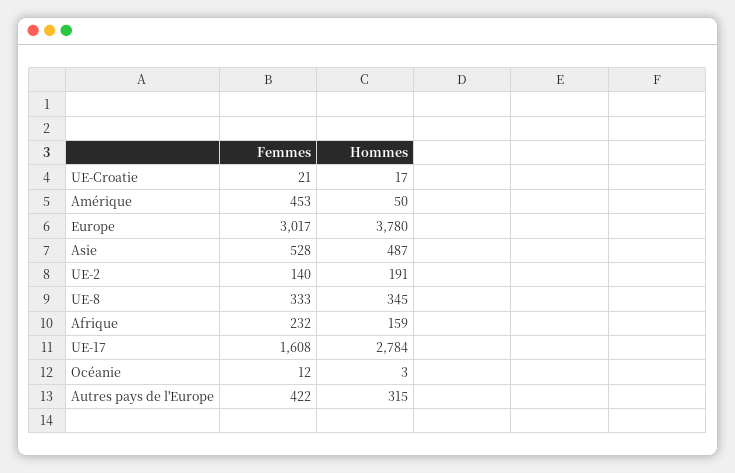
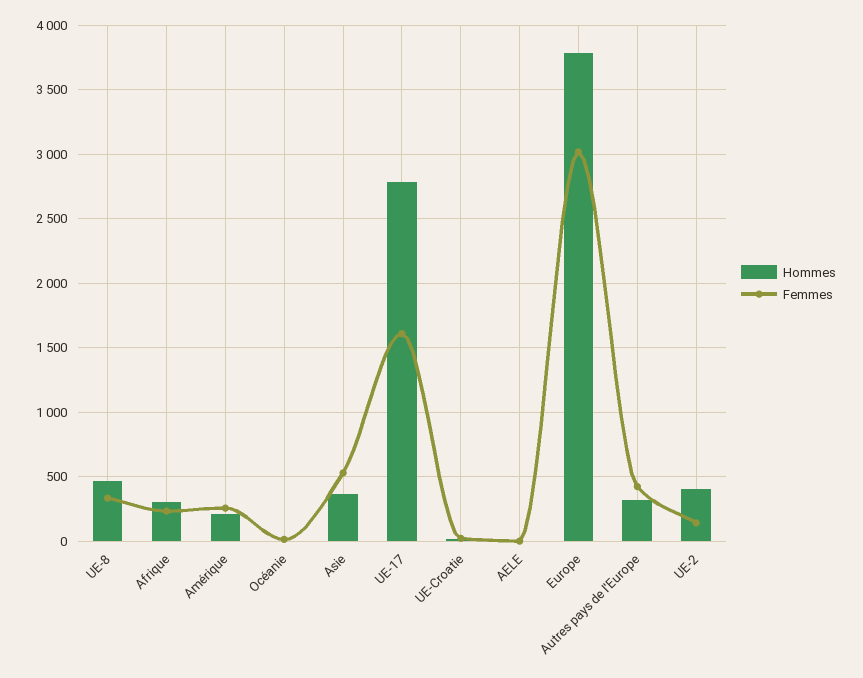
  {
    "Femmes": {
      "UE-Croatie": 21,
-     "Amérique": 453,
+     "Amérique": 250,
      "Europe": 3017,
      "Asie": 528,
      "UE-2": 140,
      "UE-8": 333,
      "Afrique": 232,
      "UE-17": 1608,
      "Océanie": 12,
-     "Autres pays de l'Europe": 422
+     "Autres pays de l'Europe": 422,
+     "AELE": 0
    },
    "Hommes": {
      "UE-Croatie": 17,
-     "Amérique": 50,
+     "Amérique": 200,
      "Europe": 3780,
-     "Asie": 487,
+     "Asie": 350,
-     "UE-2": 191,
+     "UE-2": 400,
-     "UE-8": 345,
+     "UE-8": 450,
-     "Afrique": 159,
+     "Afrique": 300,
      "UE-17": 2784,
      "Océanie": 3,
-     "Autres pays de l'Europe": 315
+     "Autres pays de l'Europe": 315,
+     "AELE": 0
    }
  }

